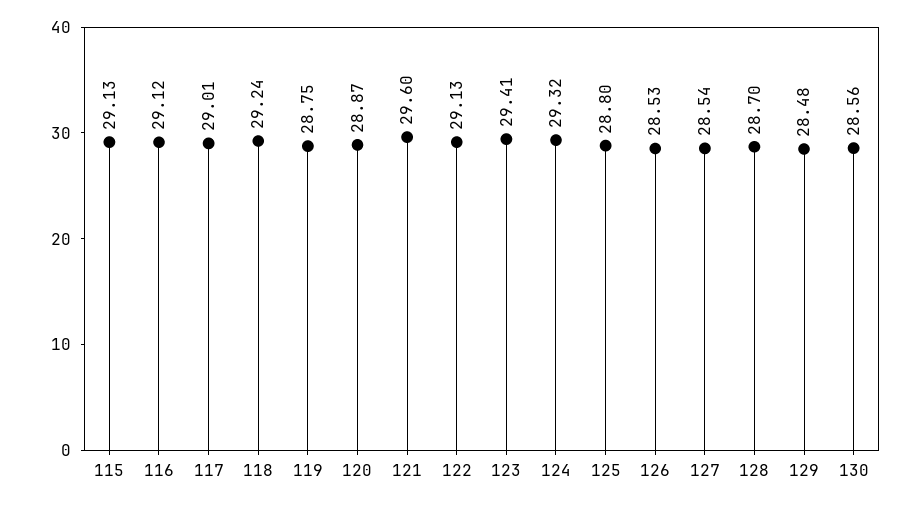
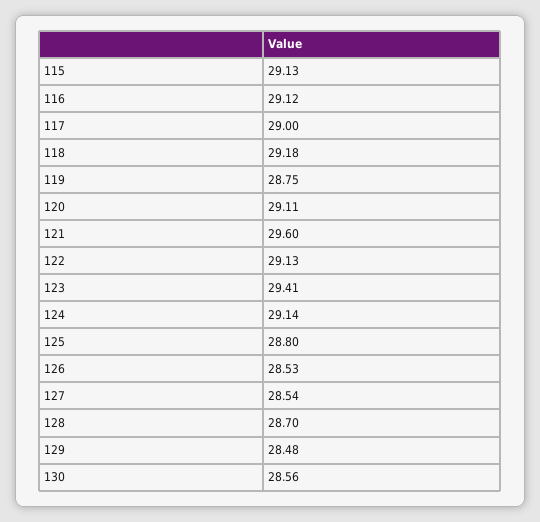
  {
    "115": 29.13,
    "116": 29.12,
-   "117": 29.01,
+   "117": 29,
-   "118": 29.24,
+   "118": 29.18,
    "119": 28.75,
-   "120": 28.87,
+   "120": 29.11,
    "121": 29.6,
    "122": 29.13,
    "123": 29.41,
-   "124": 29.32,
+   "124": 29.14,
    "125": 28.8,
    "126": 28.53,
    "127": 28.54,
    "128": 28.7,
    "129": 28.48,
    "130": 28.56
  }

